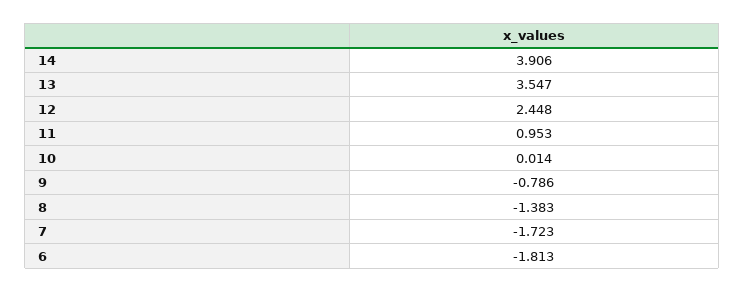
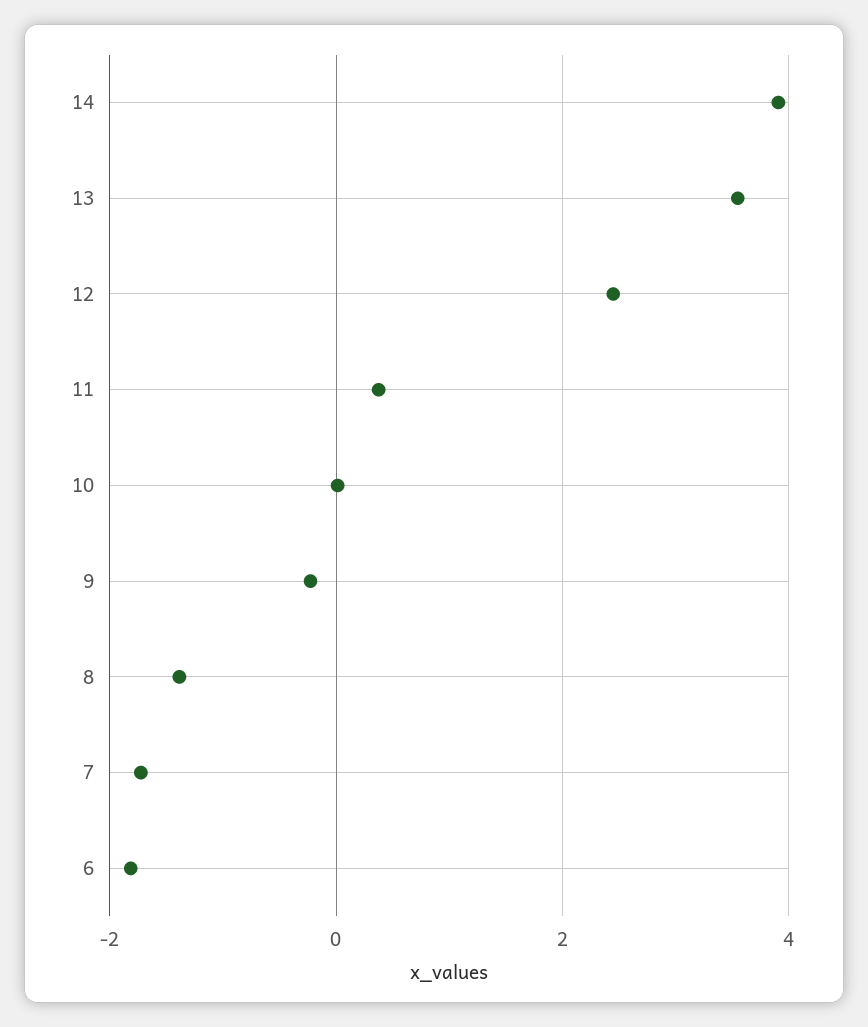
  {
    "14": 3.906,
    "13": 3.547,
    "12": 2.448,
-   "11": 0.953,
+   "11": 0.4,
    "10": 0.014,
-   "9": -0.786,
+   "9": -0.2,
    "8": -1.383,
    "7": -1.723,
    "6": -1.813
  }

